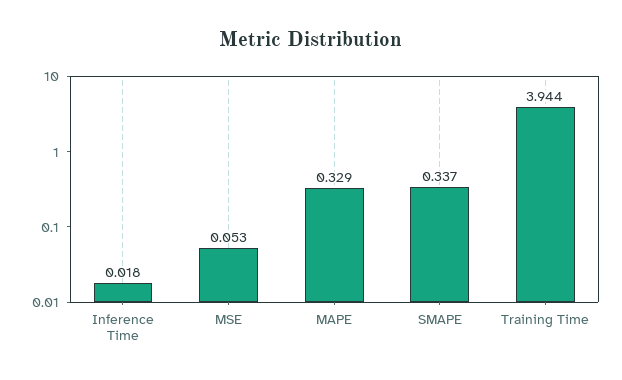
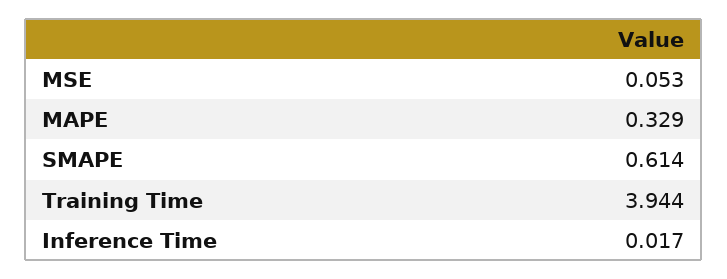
  {
-   "Inference Time": 0.018,
+   "Inference Time": 0.017,
    "MSE": 0.053,
    "MAPE": 0.329,
-   "SMAPE": 0.337,
+   "SMAPE": 0.614,
    "Training Time": 3.944
  }

